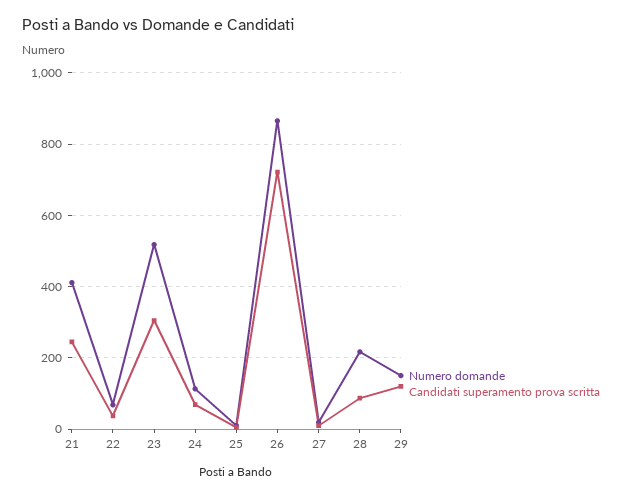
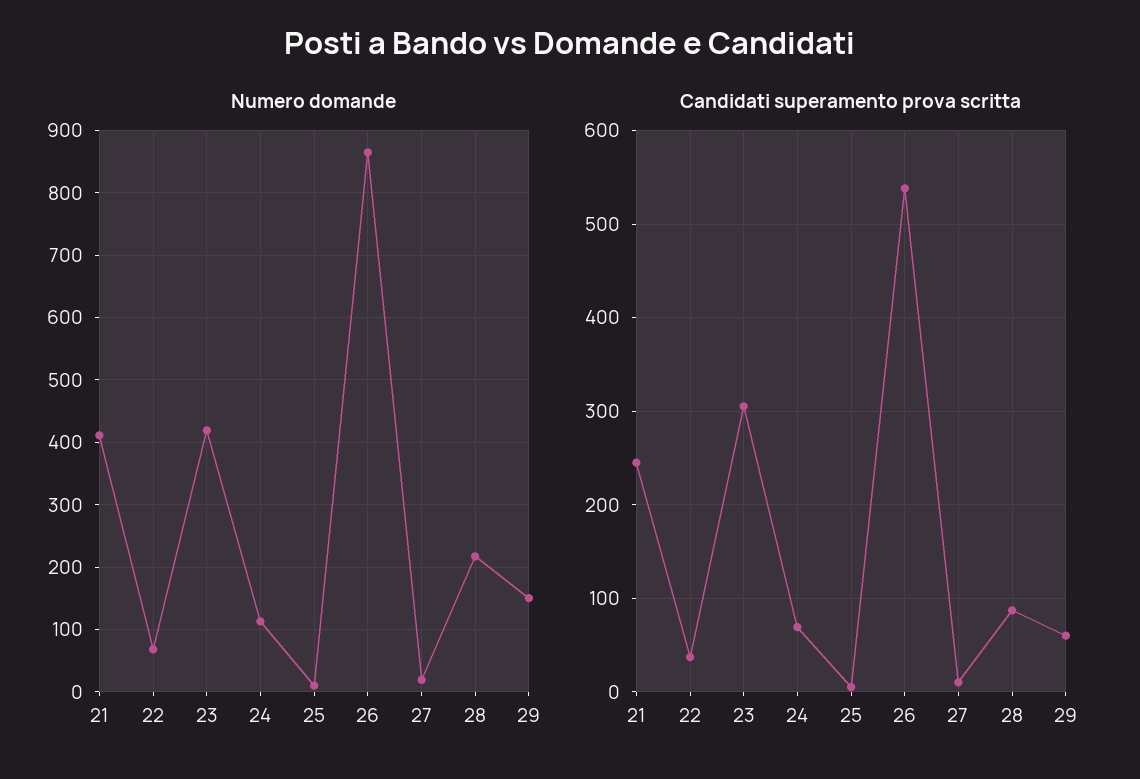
  {
    "Numero domande": {
      "21": 410,
      "22": 70,
-     "23": 520,
+     "23": 420,
      "24": 110,
      "25": 10,
      "26": 870,
      "27": 20,
      "28": 220,
      "29": 150
    },
    "Candidati superamento prova scritta": {
      "21": 250,
      "22": 40,
      "23": 310,
      "24": 70,
      "25": 10,
-     "26": 720,
+     "26": 540,
      "27": 10,
      "28": 90,
-     "29": 120
+     "29": 60
    }
  }

